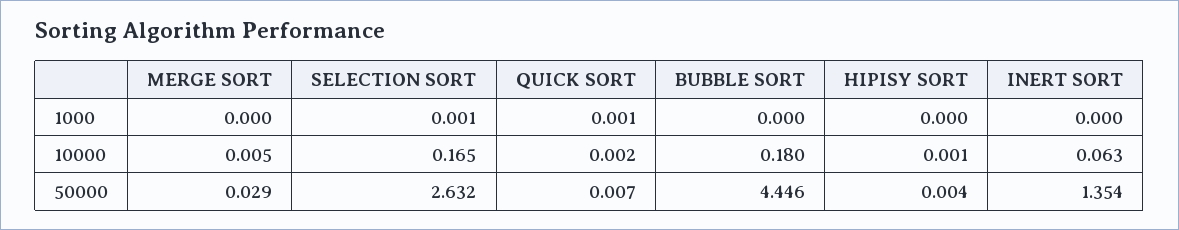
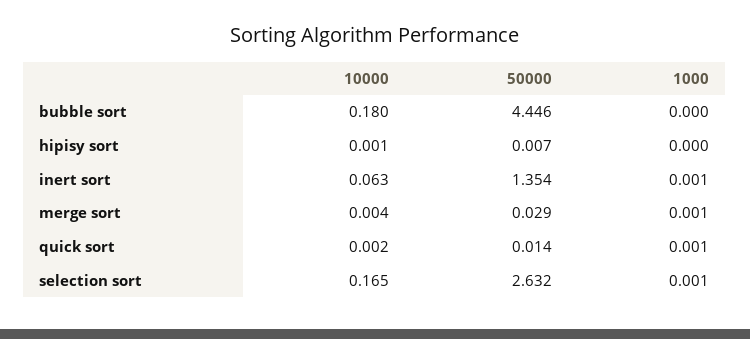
  {
    "MERGE SORT": {
-     "1000": 0,
+     "1000": 0.001,
-     "10000": 0.005,
+     "10000": 0.004,
      "50000": 0.029
    },
    "SELECTION SORT": {
      "1000": 0.001,
      "10000": 0.165,
      "50000": 2.632
    },
    "QUICK SORT": {
      "1000": 0.001,
      "10000": 0.002,
-     "50000": 0.007
+     "50000": 0.014
    },
    "BUBBLE SORT": {
      "1000": 0,
      "10000": 0.18,
      "50000": 4.446
    },
    "HIPISY SORT": {
      "1000": 0,
      "10000": 0.001,
-     "50000": 0.004
+     "50000": 0.007
    },
    "INERT SORT": {
-     "1000": 0,
+     "1000": 0.001,
      "10000": 0.063,
      "50000": 1.354
    }
  }

